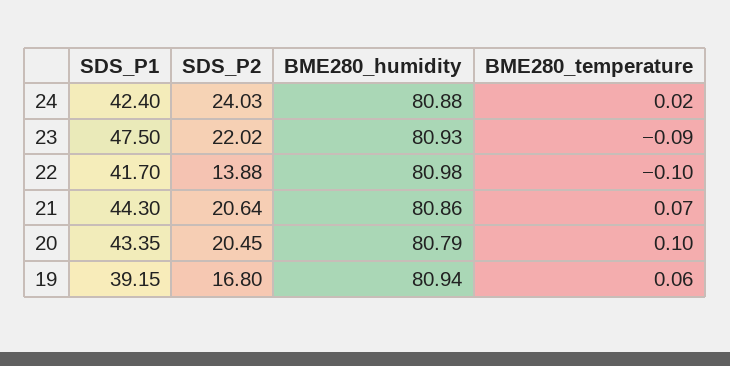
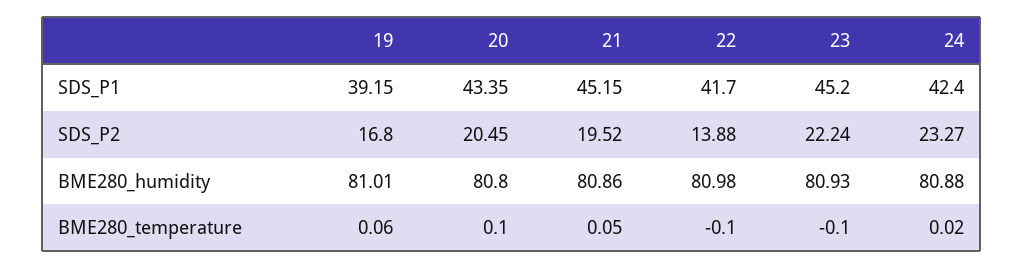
  {
    "SDS_P1": {
      "24": 42.4,
-     "23": 47.5,
+     "23": 45.2,
      "22": 41.7,
-     "21": 44.3,
+     "21": 45.15,
      "20": 43.35,
      "19": 39.15
    },
    "SDS_P2": {
-     "24": 24.03,
+     "24": 23.27,
-     "23": 22.02,
+     "23": 22.24,
      "22": 13.88,
-     "21": 20.64,
+     "21": 19.52,
      "20": 20.45,
      "19": 16.8
    },
    "BME280_humidity": {
      "24": 80.88,
      "23": 80.93,
      "22": 80.98,
      "21": 80.86,
-     "20": 80.79,
+     "20": 80.8,
-     "19": 80.94
+     "19": 81.01
    },
    "BME280_temperature": {
      "24": 0.02,
-     "23": -0.09,
+     "23": -0.1,
      "22": -0.1,
-     "21": 0.07,
+     "21": 0.05,
      "20": 0.1,
      "19": 0.06
    }
  }

